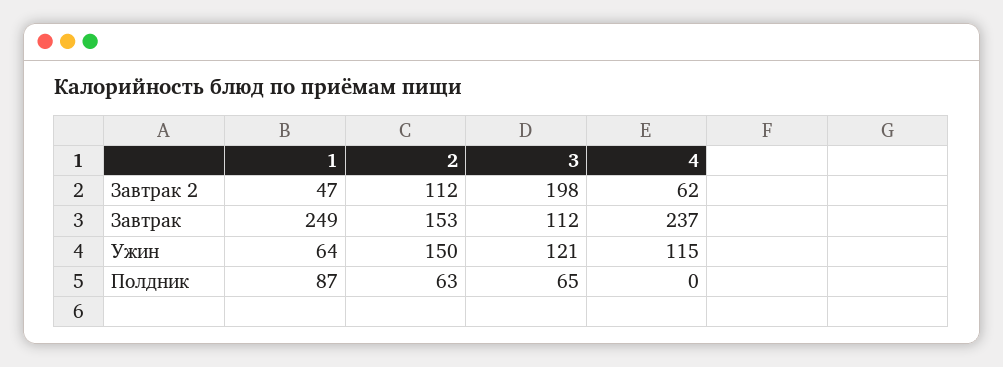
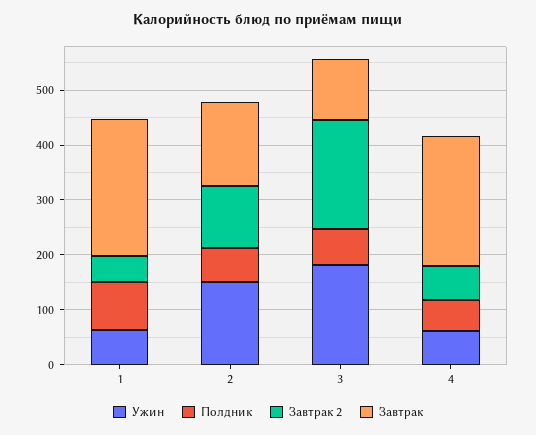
  {
    "Завтрак 2": {
      "1": 47,
      "2": 112,
      "3": 198,
      "4": 62
    },
    "Завтрак": {
      "1": 249,
      "2": 153,
      "3": 112,
      "4": 237
    },
    "Ужин": {
      "1": 64,
      "2": 150,
-     "3": 121,
+     "3": 180,
-     "4": 115
+     "4": 60
    },
    "Полдник": {
      "1": 87,
      "2": 63,
      "3": 65,
-     "4": 0
+     "4": 60
    }
  }

